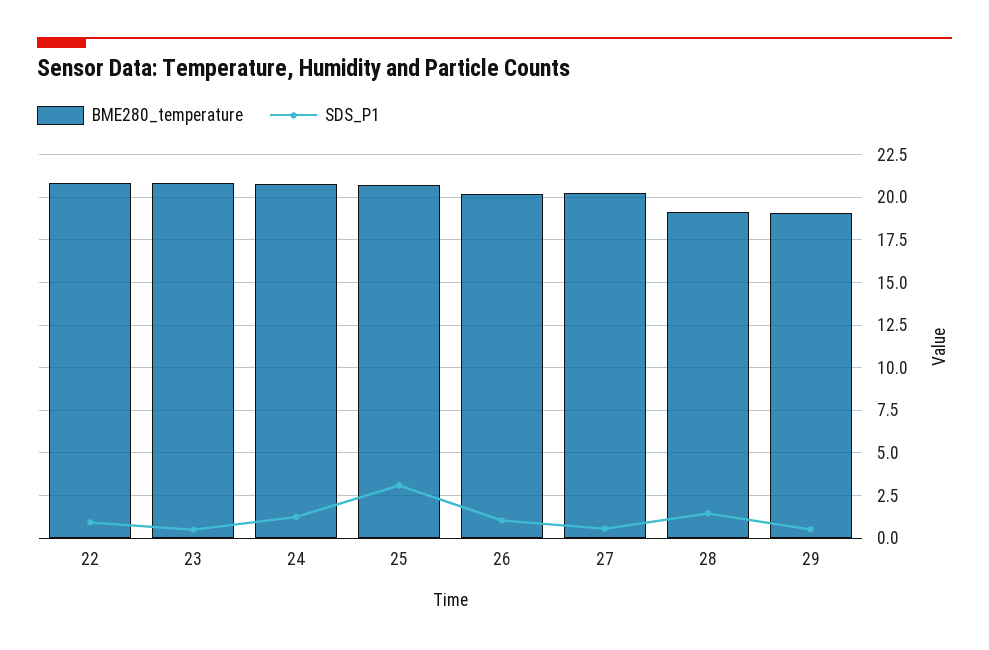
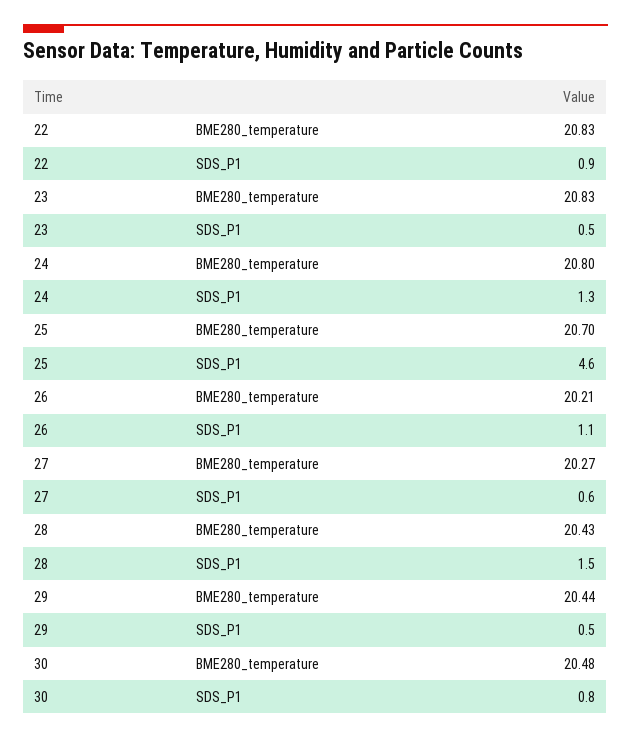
  {
    "BME280_temperature": {
      "22": 20.83,
      "23": 20.83,
      "24": 20.8,
      "25": 20.7,
      "26": 20.21,
      "27": 20.27,
-     "28": 19,
+     "28": 20.43,
-     "29": 19
+     "29": 20.44,
+     "30": 20.48
    },
    "SDS_P1": {
      "22": 0.9,
      "23": 0.5,
      "24": 1.3,
-     "25": 3,
+     "25": 4.6,
      "26": 1.1,
      "27": 0.6,
      "28": 1.5,
-     "29": 0.5
+     "29": 0.5,
+     "30": 0.8
    }
  }

